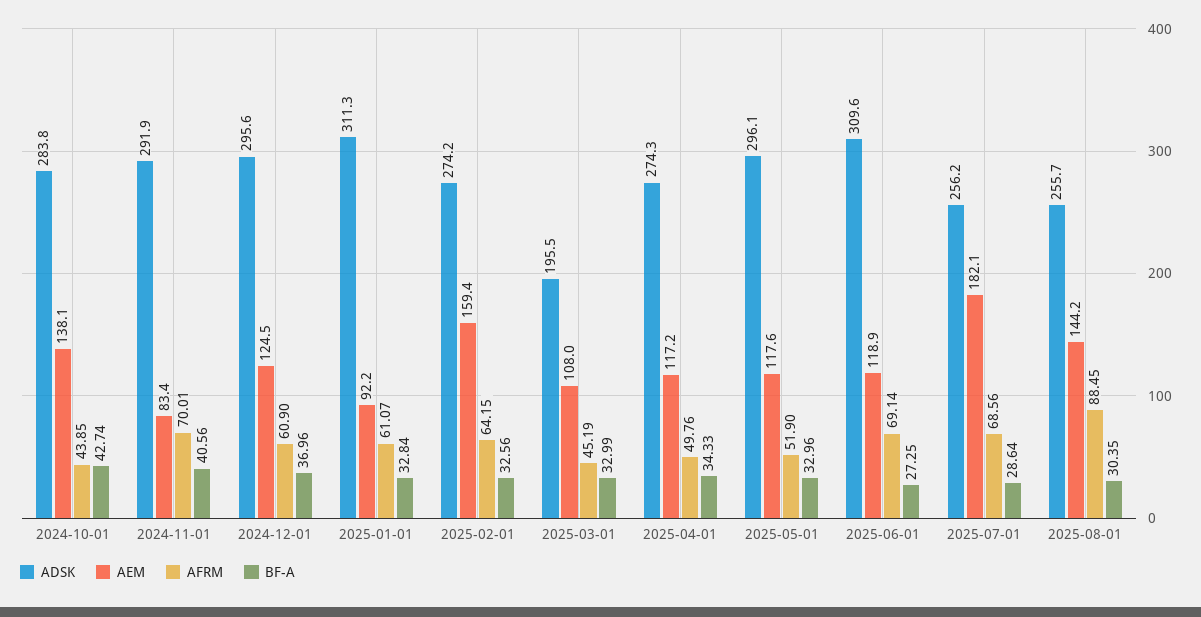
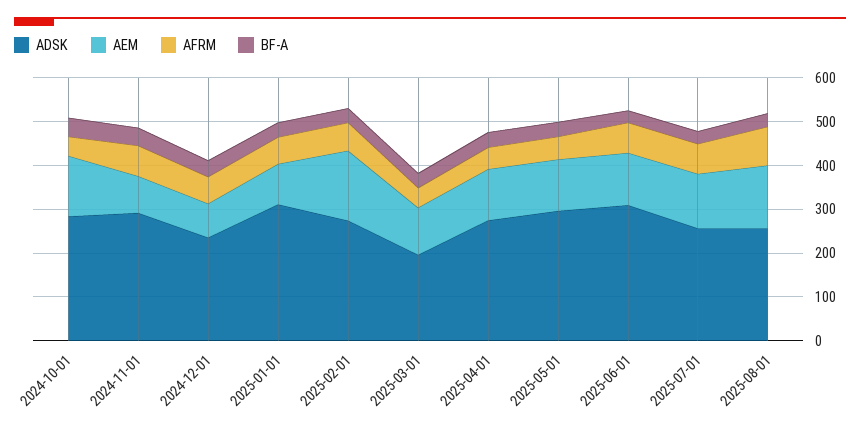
  {
    "ADSK": {
      "2024-10-01": 283.8,
      "2024-11-01": 291.9,
-     "2024-12-01": 295.6,
+     "2024-12-01": 240,
      "2025-01-01": 311.3,
      "2025-02-01": 274.2,
      "2025-03-01": 195.5,
      "2025-04-01": 274.3,
      "2025-05-01": 296.1,
      "2025-06-01": 309.6,
      "2025-07-01": 256.2,
      "2025-08-01": 255.7
    },
    "AEM": {
      "2024-10-01": 138.1,
      "2024-11-01": 83.4,
-     "2024-12-01": 124.5,
+     "2024-12-01": 80,
      "2025-01-01": 92.2,
      "2025-02-01": 159.4,
      "2025-03-01": 108,
      "2025-04-01": 117.2,
      "2025-05-01": 117.6,
      "2025-06-01": 118.9,
-     "2025-07-01": 182.1,
+     "2025-07-01": 120,
      "2025-08-01": 144.2
    },
    "AFRM": {
      "2024-10-01": 43.85,
      "2024-11-01": 70.01,
      "2024-12-01": 60.9,
      "2025-01-01": 61.07,
      "2025-02-01": 64.15,
      "2025-03-01": 45.19,
      "2025-04-01": 49.76,
      "2025-05-01": 51.9,
      "2025-06-01": 69.14,
      "2025-07-01": 68.56,
      "2025-08-01": 88.45
    },
    "BF-A": {
      "2024-10-01": 42.74,
      "2024-11-01": 40.56,
      "2024-12-01": 36.96,
      "2025-01-01": 32.84,
      "2025-02-01": 32.56,
      "2025-03-01": 32.99,
      "2025-04-01": 34.33,
      "2025-05-01": 32.96,
      "2025-06-01": 27.25,
      "2025-07-01": 28.64,
      "2025-08-01": 30.35
    }
  }

